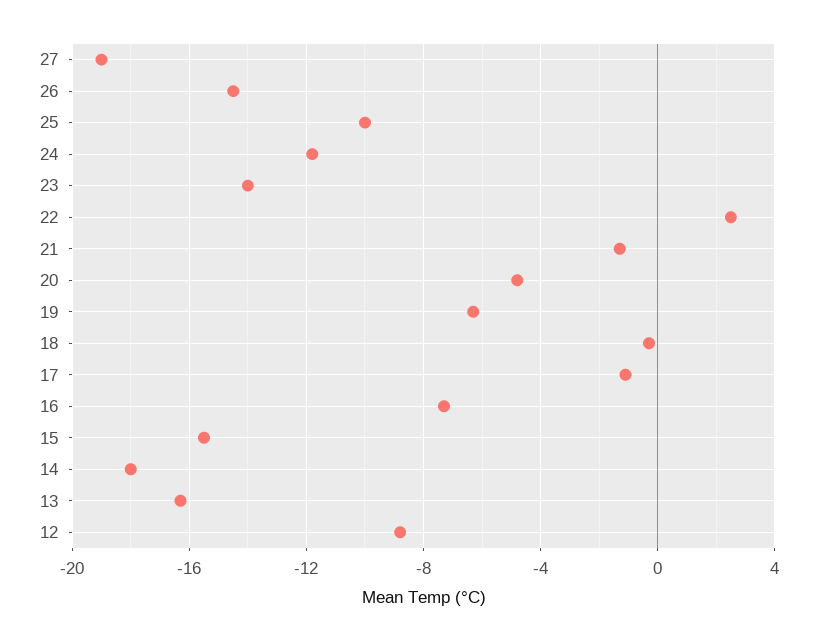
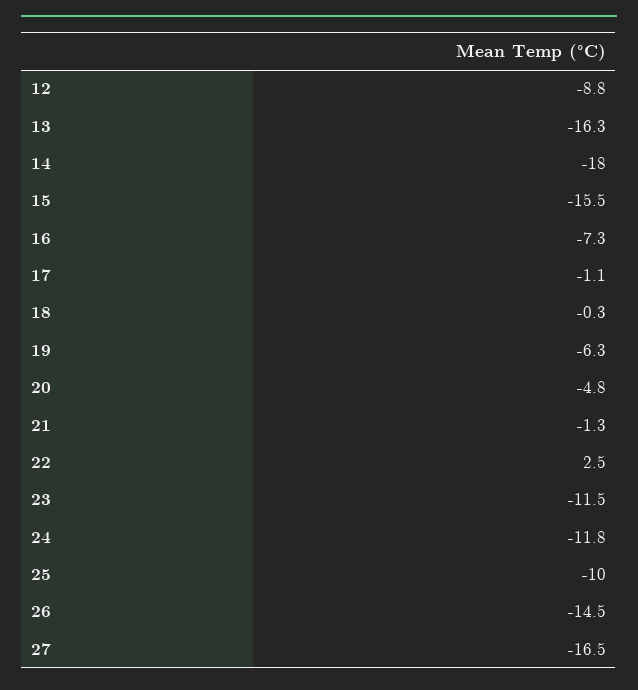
  {
-   "27": -19,
+   "27": -16.5,
    "26": -14.5,
    "25": -10,
    "24": -11.8,
-   "23": -14,
+   "23": -11.5,
    "22": 2.5,
    "21": -1.3,
    "20": -4.8,
    "19": -6.3,
    "18": -0.3,
    "17": -1.1,
    "16": -7.3,
    "15": -15.5,
    "14": -18,
    "13": -16.3,
    "12": -8.8
  }

